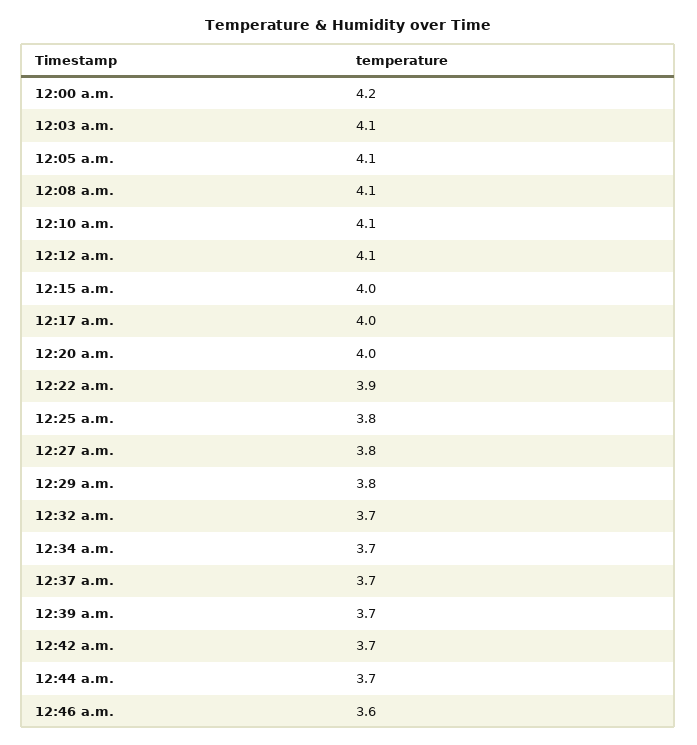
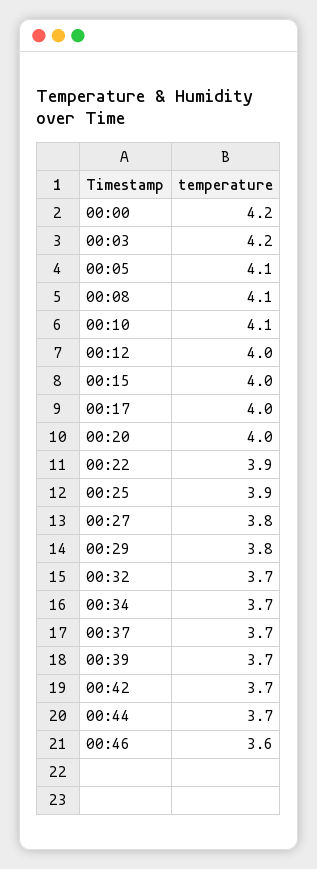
  {
    "12:00 a.m.": 4.2,
-   "12:03 a.m.": 4.1,
+   "12:03 a.m.": 4.2,
    "12:05 a.m.": 4.1,
    "12:08 a.m.": 4.1,
    "12:10 a.m.": 4.1,
-   "12:12 a.m.": 4.1,
+   "12:12 a.m.": 4,
    "12:15 a.m.": 4,
    "12:17 a.m.": 4,
    "12:20 a.m.": 4,
    "12:22 a.m.": 3.9,
-   "12:25 a.m.": 3.8,
+   "12:25 a.m.": 3.9,
    "12:27 a.m.": 3.8,
    "12:29 a.m.": 3.8,
    "12:32 a.m.": 3.7,
    "12:34 a.m.": 3.7,
    "12:37 a.m.": 3.7,
    "12:39 a.m.": 3.7,
    "12:42 a.m.": 3.7,
    "12:44 a.m.": 3.7,
    "12:46 a.m.": 3.6
  }

